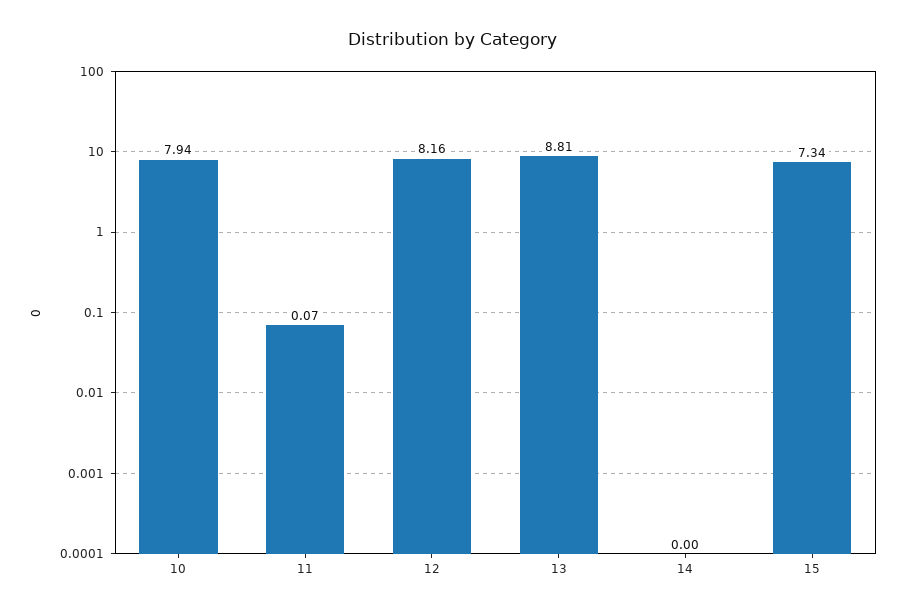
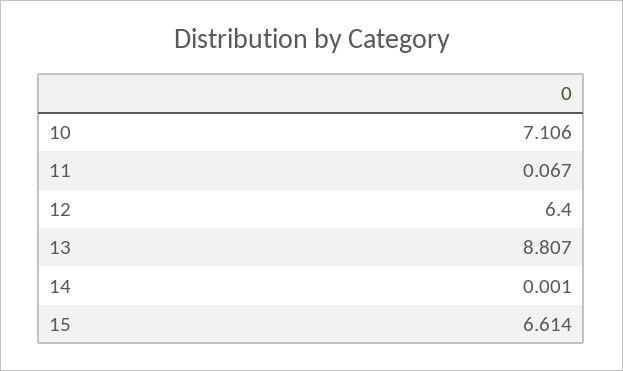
  {
-   "10": 7.94,
+   "10": 7.106,
    "11": 0.067,
-   "12": 8.16,
+   "12": 6.4,
    "13": 8.807,
    "14": 0.001,
-   "15": 7.34
+   "15": 6.614
  }

